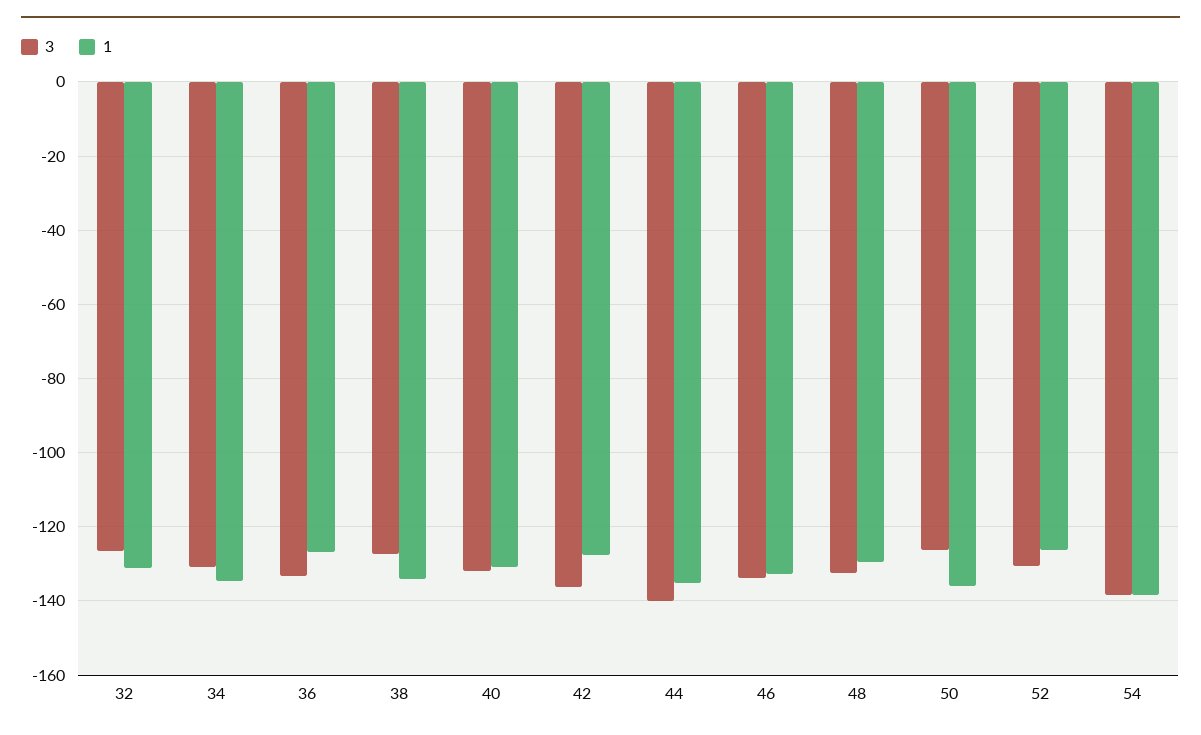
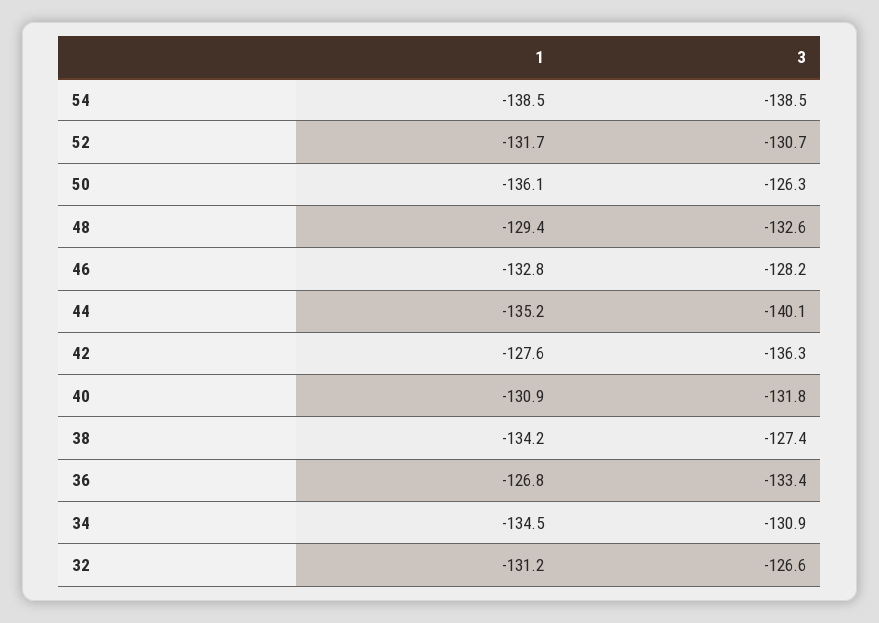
  {
    "3": {
      "32": -126.6,
      "34": -130.9,
      "36": -133.4,
      "38": -127.4,
      "40": -131.8,
      "42": -136.3,
      "44": -140.1,
-     "46": -134,
+     "46": -128.2,
      "48": -132.6,
      "50": -126.3,
      "52": -130.7,
      "54": -138.5
    },
    "1": {
      "32": -131.2,
      "34": -134.5,
      "36": -126.8,
      "38": -134.2,
      "40": -130.9,
      "42": -127.6,
      "44": -135.2,
      "46": -132.8,
      "48": -129.4,
      "50": -136.1,
-     "52": -126,
+     "52": -131.7,
      "54": -138.5
    }
  }

